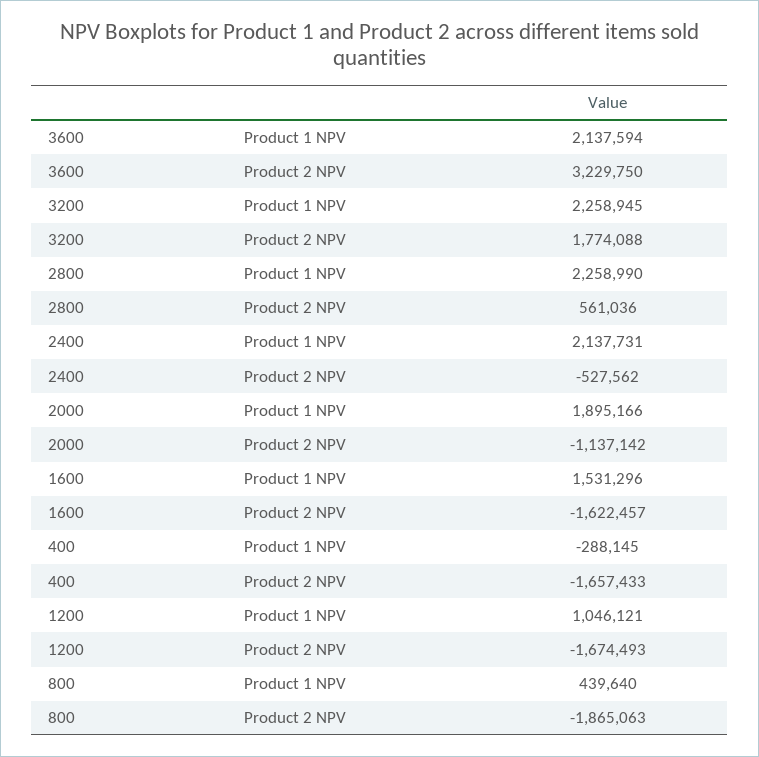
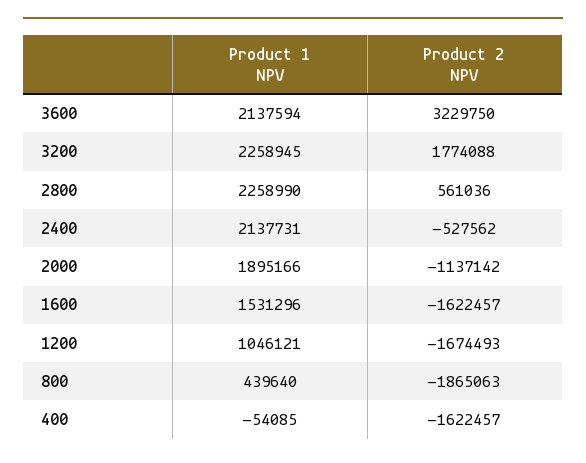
  {
    "3600": {
      "Product 1 NPV": 2137594,
      "Product 2 NPV": 3229750
    },
    "3200": {
      "Product 1 NPV": 2258945,
      "Product 2 NPV": 1774088
    },
    "2800": {
      "Product 1 NPV": 2258990,
      "Product 2 NPV": 561036
    },
    "2400": {
      "Product 1 NPV": 2137731,
      "Product 2 NPV": -527562
    },
    "2000": {
      "Product 1 NPV": 1895166,
      "Product 2 NPV": -1137142
    },
    "1600": {
      "Product 1 NPV": 1531296,
      "Product 2 NPV": -1622457
    },
    "400": {
-     "Product 1 NPV": -288145,
+     "Product 1 NPV": -54085,
-     "Product 2 NPV": -1657433
+     "Product 2 NPV": -1622457
    },
    "1200": {
      "Product 1 NPV": 1046121,
      "Product 2 NPV": -1674493
    },
    "800": {
      "Product 1 NPV": 439640,
      "Product 2 NPV": -1865063
    }
  }

